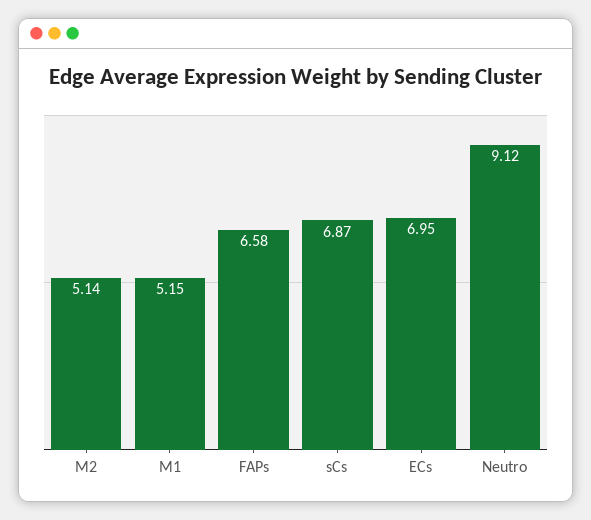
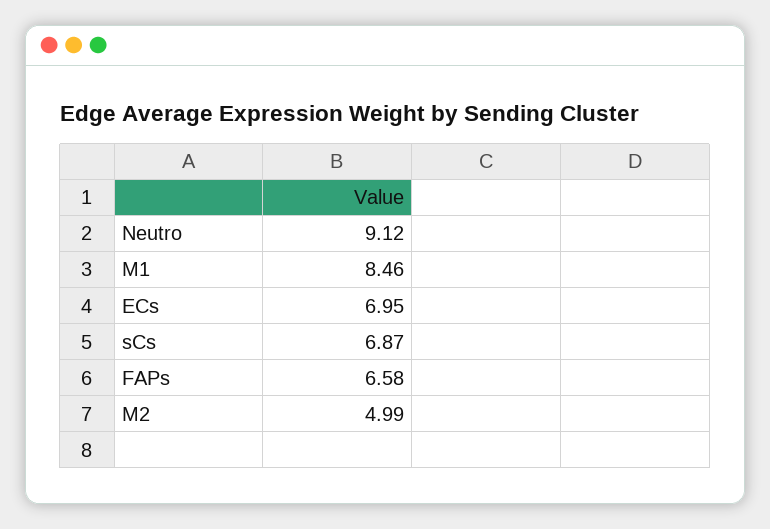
  {
-   "M2": 5.14,
+   "M2": 4.99,
-   "M1": 5.15,
+   "M1": 8.46,
    "FAPs": 6.58,
    "sCs": 6.87,
    "ECs": 6.95,
    "Neutro": 9.12
  }

